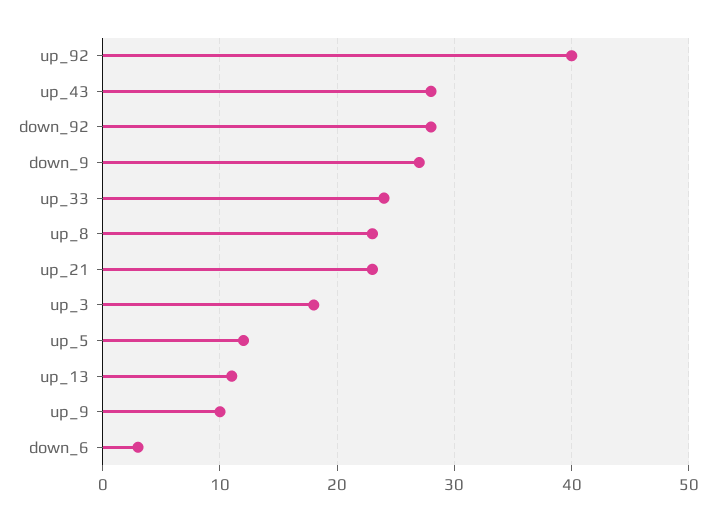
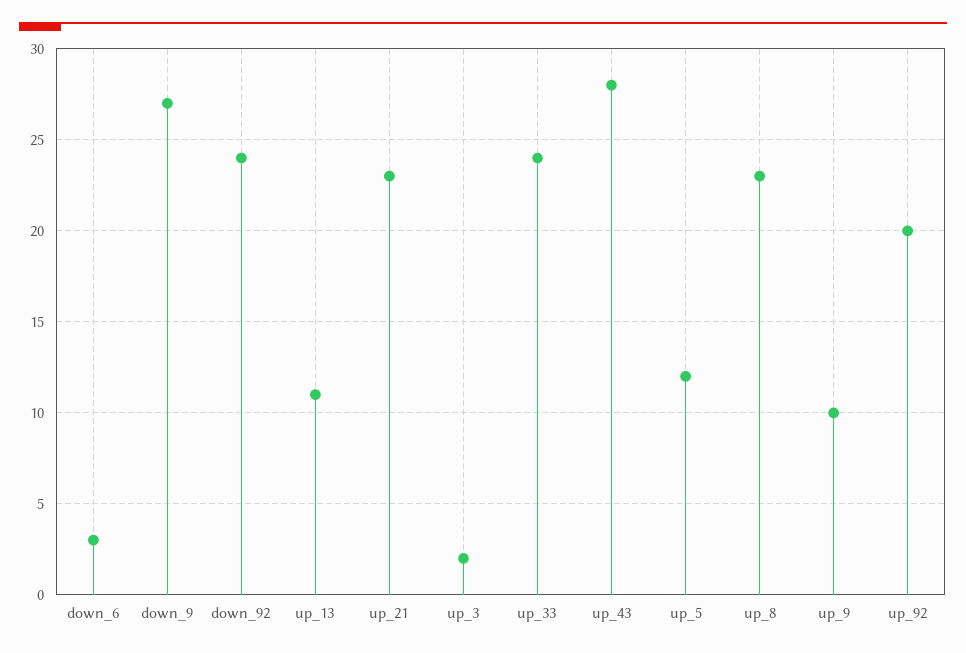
  {
-   "up_92": 40,
+   "up_92": 20,
    "up_43": 28,
-   "down_92": 28,
+   "down_92": 24,
    "down_9": 27,
    "up_33": 24,
    "up_8": 23,
    "up_21": 23,
-   "up_3": 18,
+   "up_3": 2,
    "up_5": 12,
    "up_13": 11,
    "up_9": 10,
    "down_6": 3
  }

